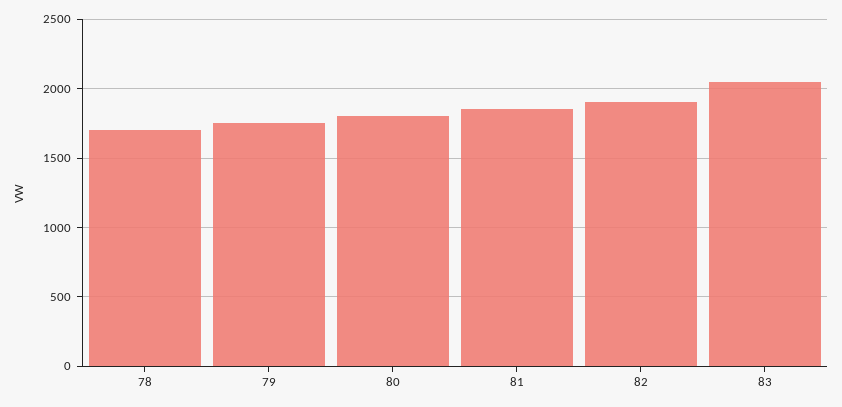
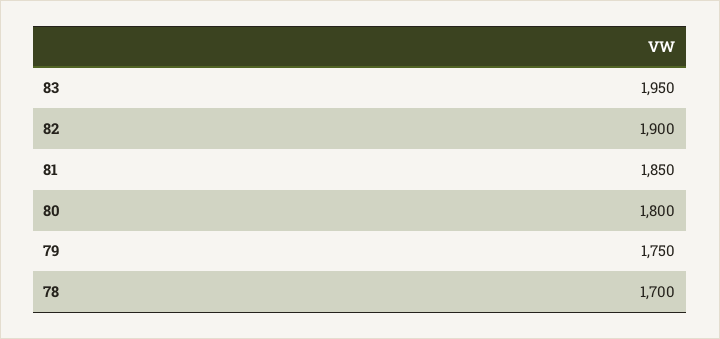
  {
    "78": 1700,
    "79": 1750,
    "80": 1800,
    "81": 1850,
    "82": 1900,
-   "83": 2050
+   "83": 1950
  }

